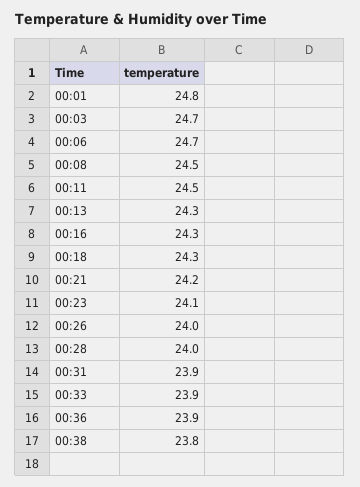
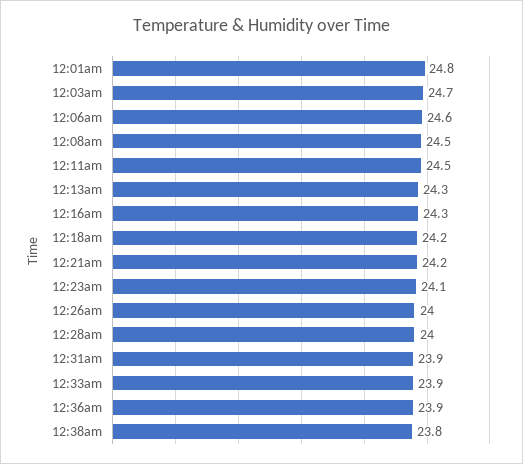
  {
    "00:01": 24.8,
    "00:03": 24.7,
-   "00:06": 24.7,
+   "00:06": 24.6,
    "00:08": 24.5,
    "00:11": 24.5,
    "00:13": 24.3,
    "00:16": 24.3,
-   "00:18": 24.3,
+   "00:18": 24.2,
    "00:21": 24.2,
    "00:23": 24.1,
    "00:26": 24,
    "00:28": 24,
    "00:31": 23.9,
    "00:33": 23.9,
    "00:36": 23.9,
    "00:38": 23.8
  }

